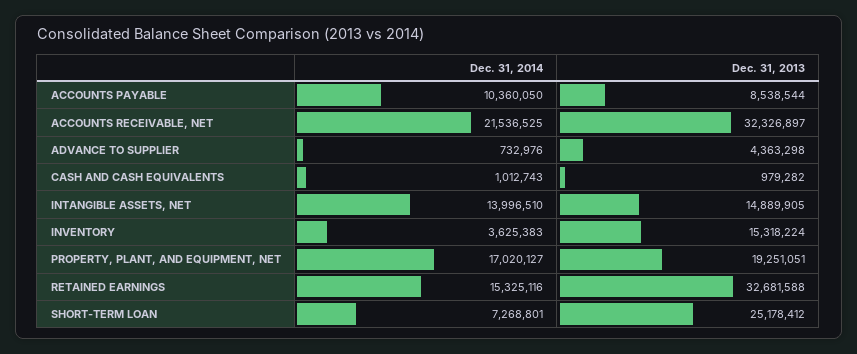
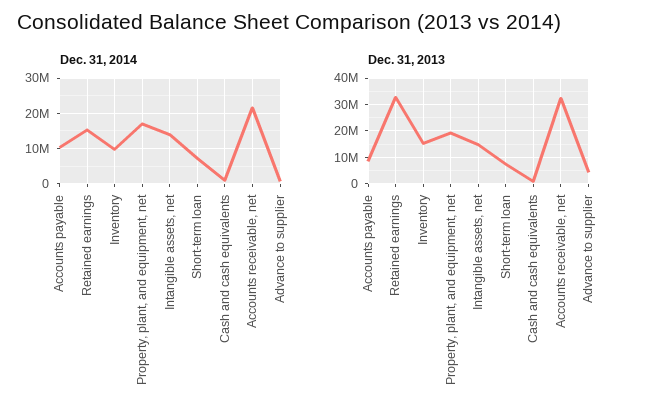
  {
    "Dec. 31, 2014": {
      "ACCOUNTS PAYABLE": 10360050,
      "ACCOUNTS RECEIVABLE, NET": 21536525,
      "ADVANCE TO SUPPLIER": 732976,
      "CASH AND CASH EQUIVALENTS": 1012743,
      "INTANGIBLE ASSETS, NET": 13996510,
-     "INVENTORY": 3625383,
+     "INVENTORY": 10000000,
      "PROPERTY, PLANT, AND EQUIPMENT, NET": 17020127,
      "RETAINED EARNINGS": 15325116,
      "SHORT-TERM LOAN": 7268801
    },
    "Dec. 31, 2013": {
      "ACCOUNTS PAYABLE": 8538544,
      "ACCOUNTS RECEIVABLE, NET": 32326897,
      "ADVANCE TO SUPPLIER": 4363298,
      "CASH AND CASH EQUIVALENTS": 979282,
      "INTANGIBLE ASSETS, NET": 14889905,
      "INVENTORY": 15318224,
      "PROPERTY, PLANT, AND EQUIPMENT, NET": 19251051,
      "RETAINED EARNINGS": 32681588,
-     "SHORT-TERM LOAN": 25178412
+     "SHORT-TERM LOAN": 7500000
    }
  }

